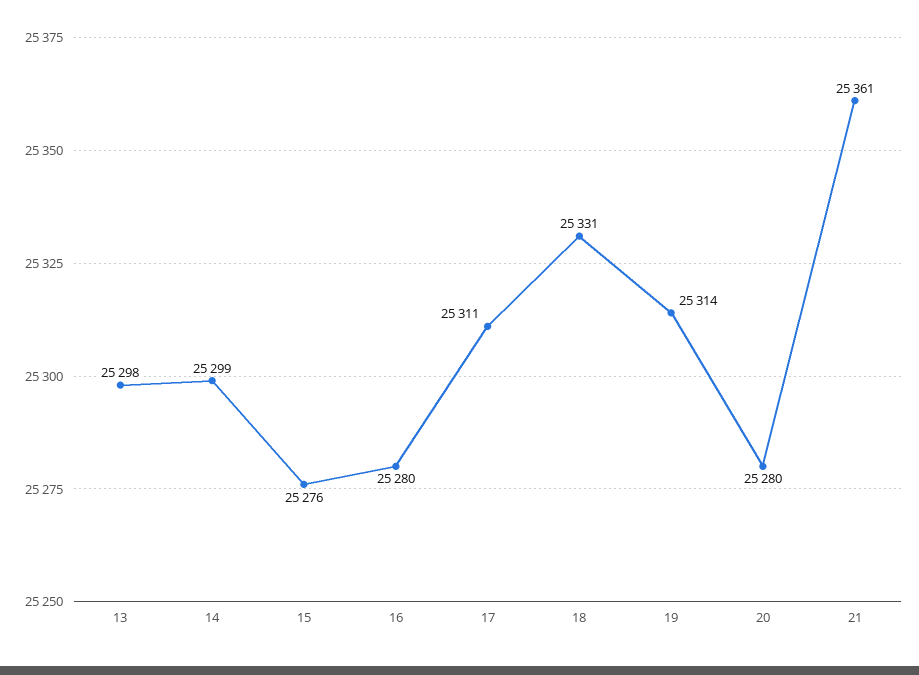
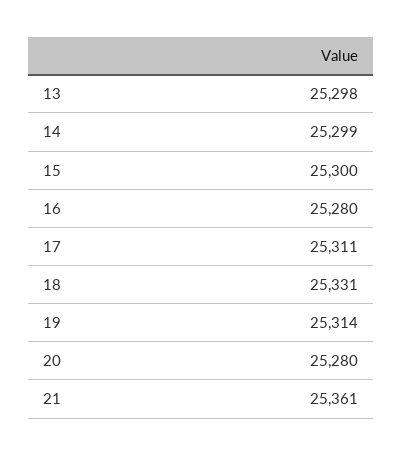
  {
    "13": 25298,
    "14": 25299,
-   "15": 25276,
+   "15": 25300,
    "16": 25280,
    "17": 25311,
    "18": 25331,
    "19": 25314,
    "20": 25280,
    "21": 25361
  }

